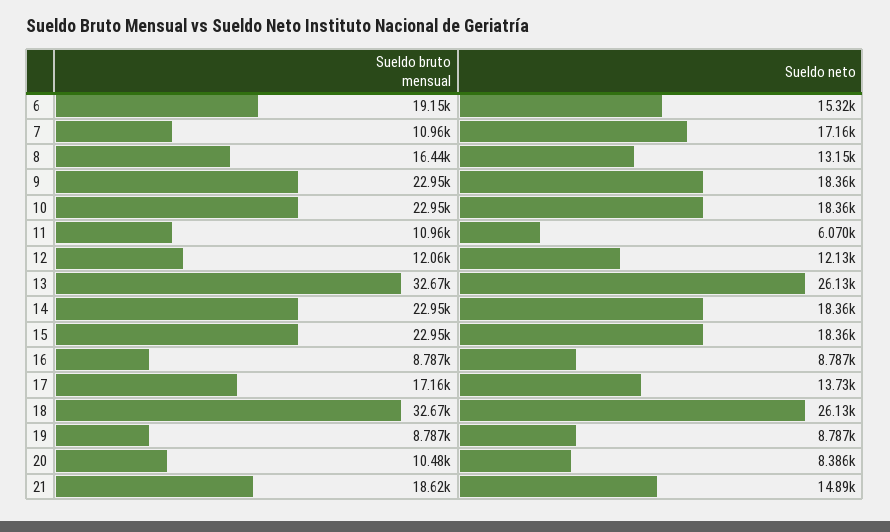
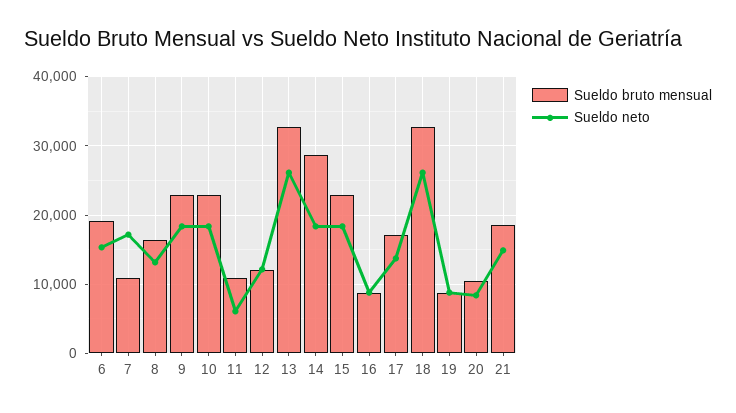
  {
    "Sueldo bruto mensual": {
      "6": 19150,
      "7": 10960,
      "8": 16440,
      "9": 22950,
      "10": 22950,
      "11": 10960,
      "12": 12060,
      "13": 32670,
-     "14": 22950,
+     "14": 29000,
      "15": 22950,
      "16": 8787,
      "17": 17160,
      "18": 32670,
      "19": 8787,
      "20": 10480,
      "21": 18620
    },
    "Sueldo neto": {
      "6": 15320,
      "7": 17160,
      "8": 13150,
      "9": 18360,
      "10": 18360,
      "11": 6070,
      "12": 12130,
      "13": 26130,
      "14": 18360,
      "15": 18360,
      "16": 8787,
      "17": 13730,
      "18": 26130,
      "19": 8787,
      "20": 8386,
      "21": 14890
    }
  }

